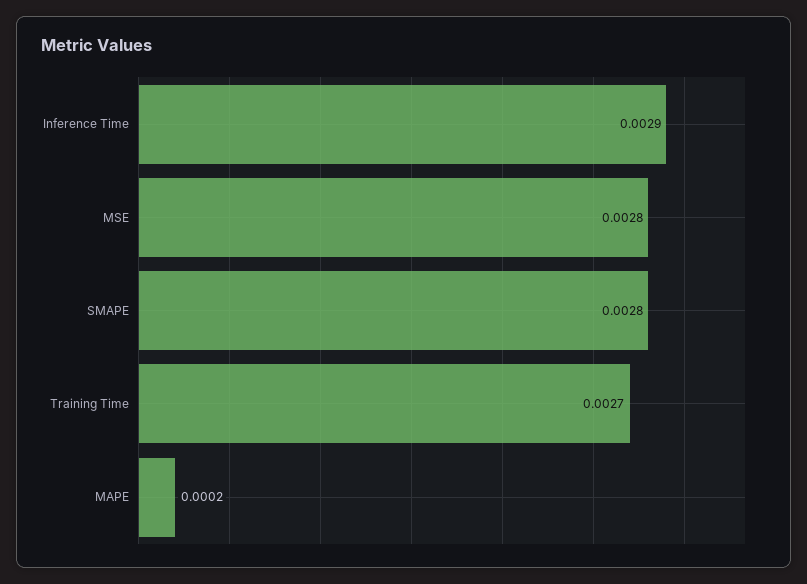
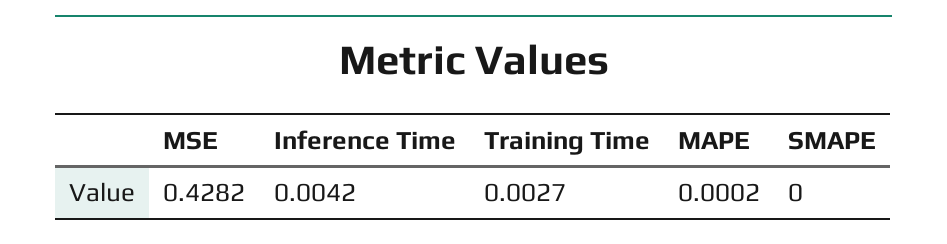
  {
-   "Inference Time": 0.0029,
+   "Inference Time": 0.0042,
-   "MSE": 0.0028,
+   "MSE": 0.4282,
-   "SMAPE": 0.0028,
+   "SMAPE": 0,
    "Training Time": 0.0027,
    "MAPE": 0.0002
  }

